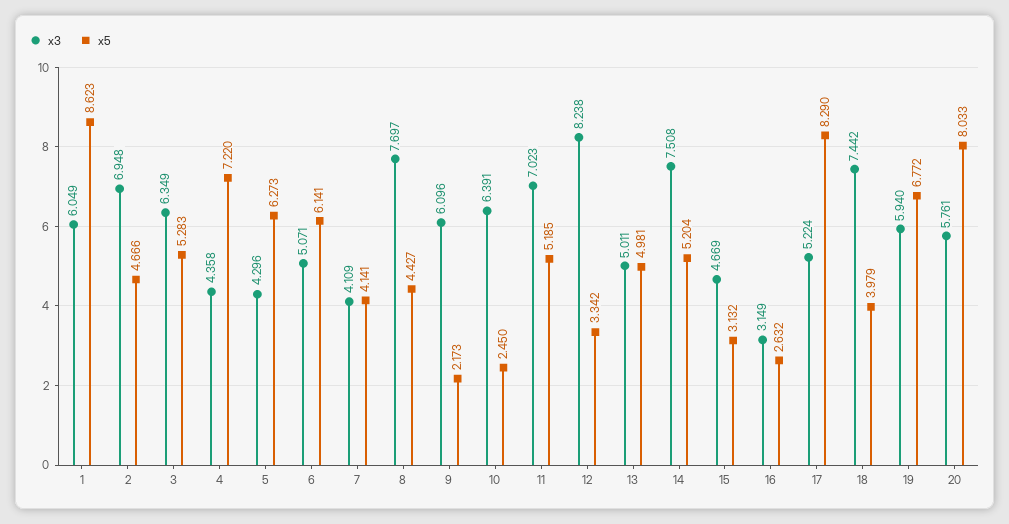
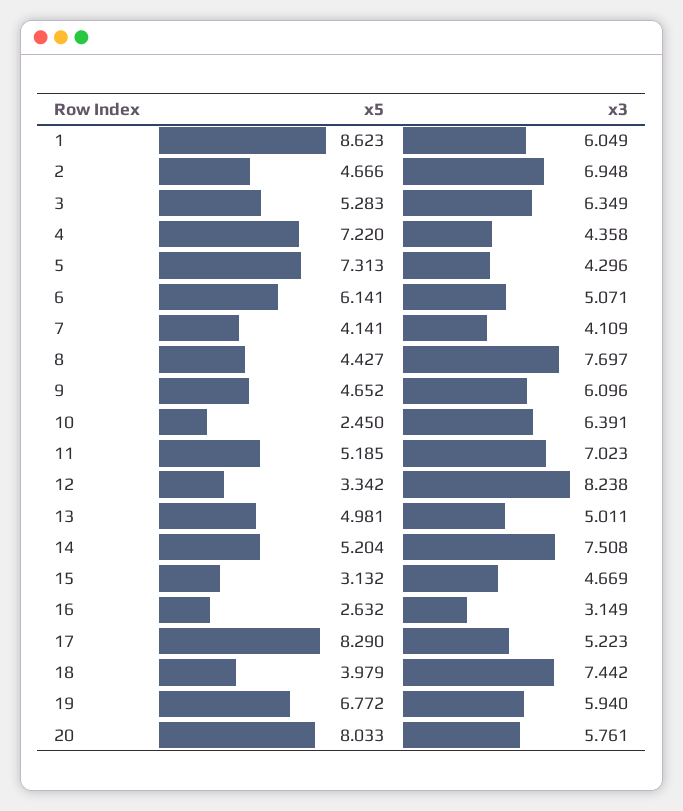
  {
    "x3": {
      "1": 6.049,
      "2": 6.948,
      "3": 6.349,
      "4": 4.358,
      "5": 4.296,
      "6": 5.071,
      "7": 4.109,
      "8": 7.697,
      "9": 6.096,
      "10": 6.391,
      "11": 7.023,
      "12": 8.238,
      "13": 5.011,
      "14": 7.508,
      "15": 4.669,
      "16": 3.149,
-     "17": 5.224,
+     "17": 5.223,
      "18": 7.442,
      "19": 5.94,
      "20": 5.761
    },
    "x5": {
      "1": 8.623,
      "2": 4.666,
      "3": 5.283,
      "4": 7.22,
-     "5": 6.273,
+     "5": 7.313,
      "6": 6.141,
      "7": 4.141,
      "8": 4.427,
-     "9": 2.173,
+     "9": 4.652,
      "10": 2.45,
      "11": 5.185,
      "12": 3.342,
      "13": 4.981,
      "14": 5.204,
      "15": 3.132,
      "16": 2.632,
      "17": 8.29,
      "18": 3.979,
      "19": 6.772,
      "20": 8.033
    }
  }

